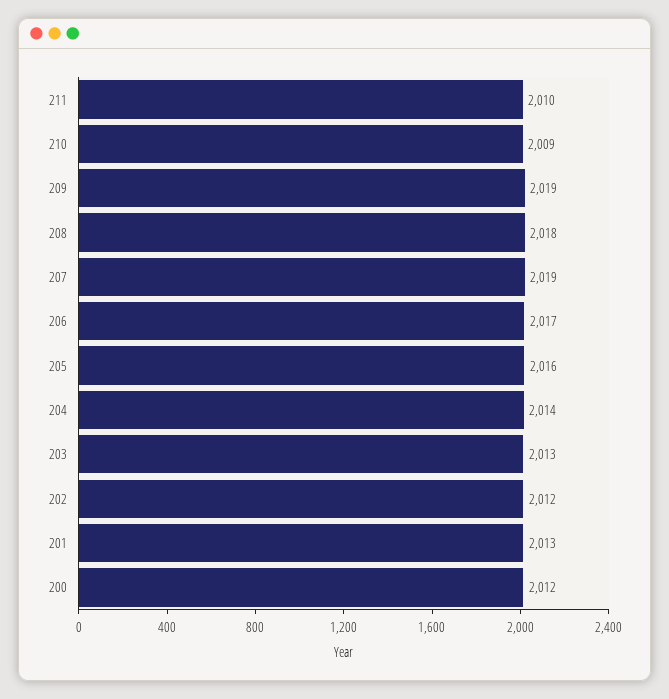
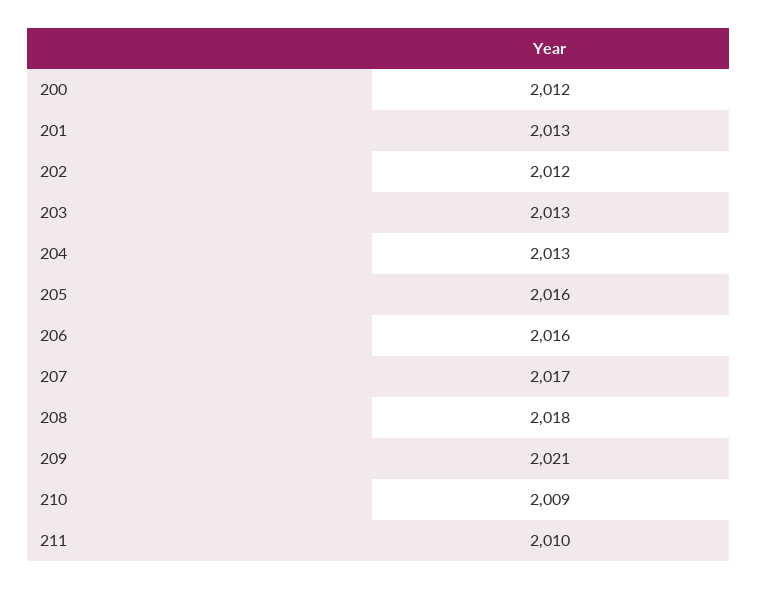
  {
    "211": 2010,
    "210": 2009,
-   "209": 2019,
+   "209": 2021,
    "208": 2018,
-   "207": 2019,
+   "207": 2017,
-   "206": 2017,
+   "206": 2016,
    "205": 2016,
-   "204": 2014,
+   "204": 2013,
    "203": 2013,
    "202": 2012,
    "201": 2013,
    "200": 2012
  }

